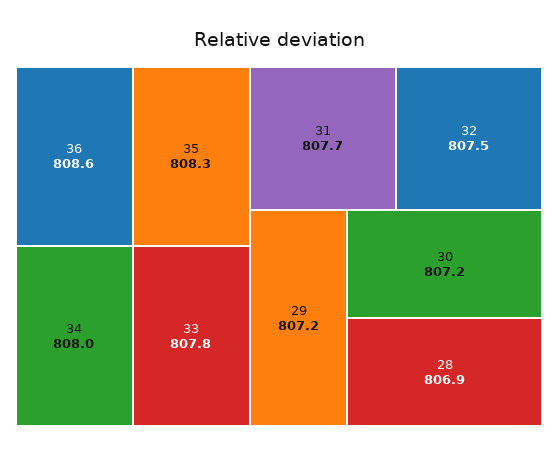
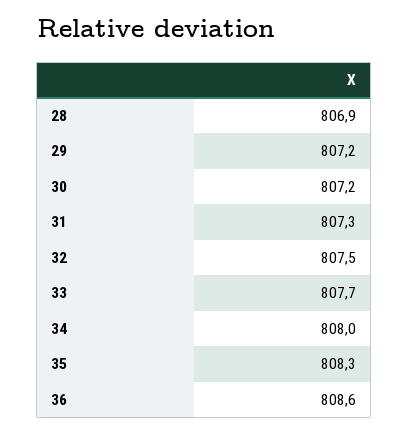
  {
    "36": 808.6,
    "35": 808.3,
    "34": 808,
-   "33": 807.8,
+   "33": 807.7,
-   "31": 807.7,
+   "31": 807.3,
    "32": 807.5,
    "29": 807.2,
    "30": 807.2,
    "28": 806.9
  }

